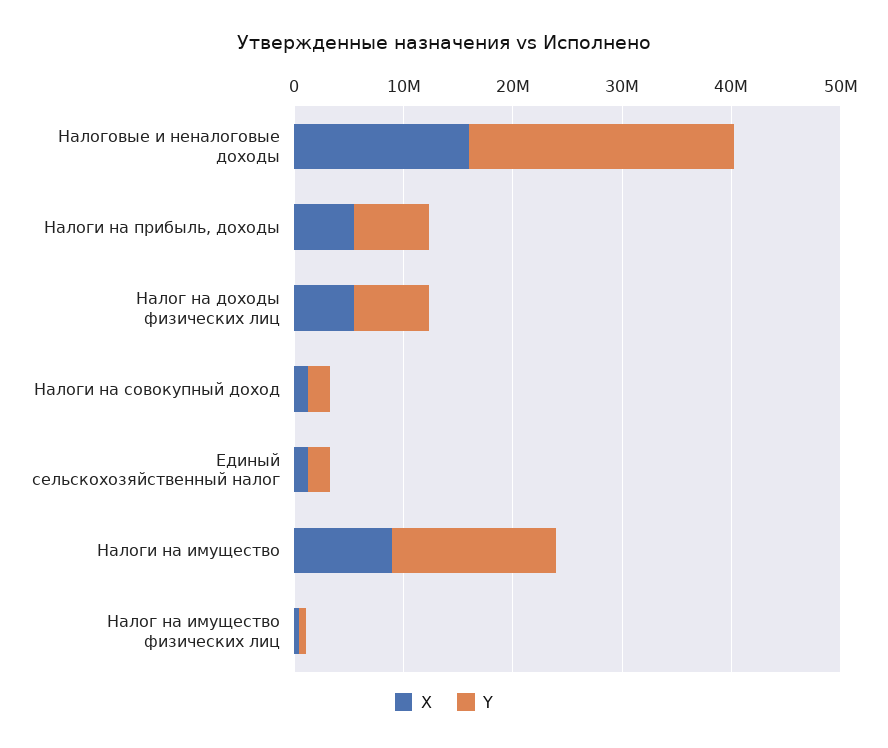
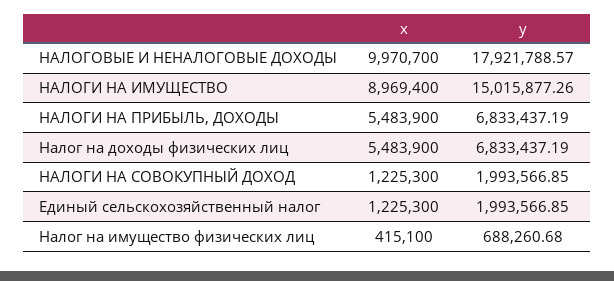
  {
    "X": {
-     "Налоговые и неналоговые доходы": 16000000,
+     "Налоговые и неналоговые доходы": 9970700,
      "Налоги на прибыль, доходы": 5483900,
      "Налог на доходы физических лиц": 5483900,
      "Налоги на совокупный доход": 1225300,
      "Единый сельскохозяйственный налог": 1225300,
      "Налоги на имущество": 8969400,
      "Налог на имущество физических лиц": 415100
    },
    "Y": {
-     "Налоговые и неналоговые доходы": 24000000,
+     "Налоговые и неналоговые доходы": 17921788.57,
      "Налоги на прибыль, доходы": 6833437.19,
      "Налог на доходы физических лиц": 6833437.19,
      "Налоги на совокупный доход": 1993566.85,
      "Единый сельскохозяйственный налог": 1993566.85,
      "Налоги на имущество": 15015877.26,
      "Налог на имущество физических лиц": 688260.68
    }
  }

